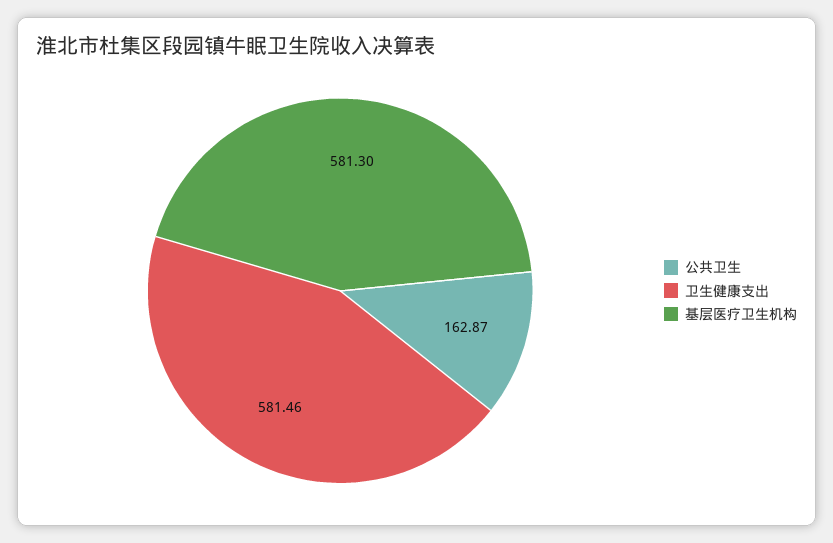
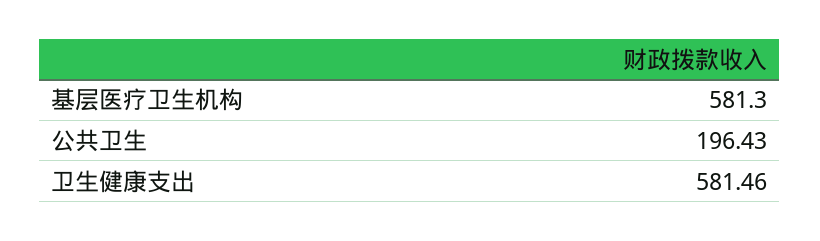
  {
-   "公共卫生": 162.87,
+   "公共卫生": 196.43,
    "卫生健康支出": 581.46,
    "基层医疗卫生机构": 581.3
  }

